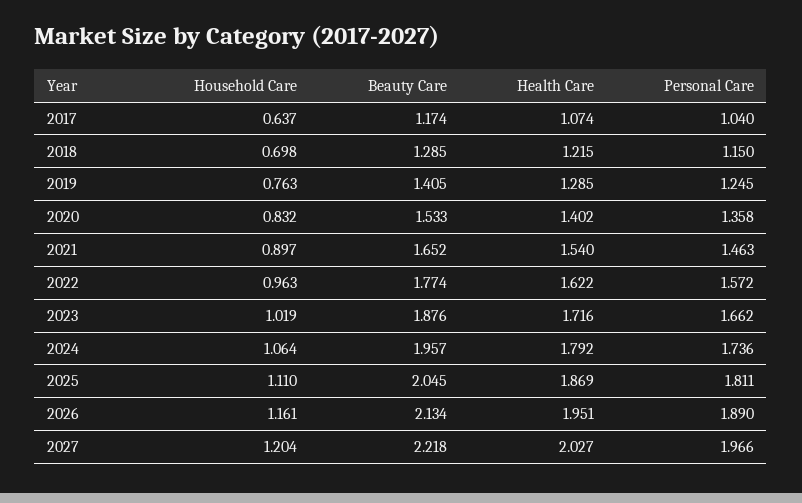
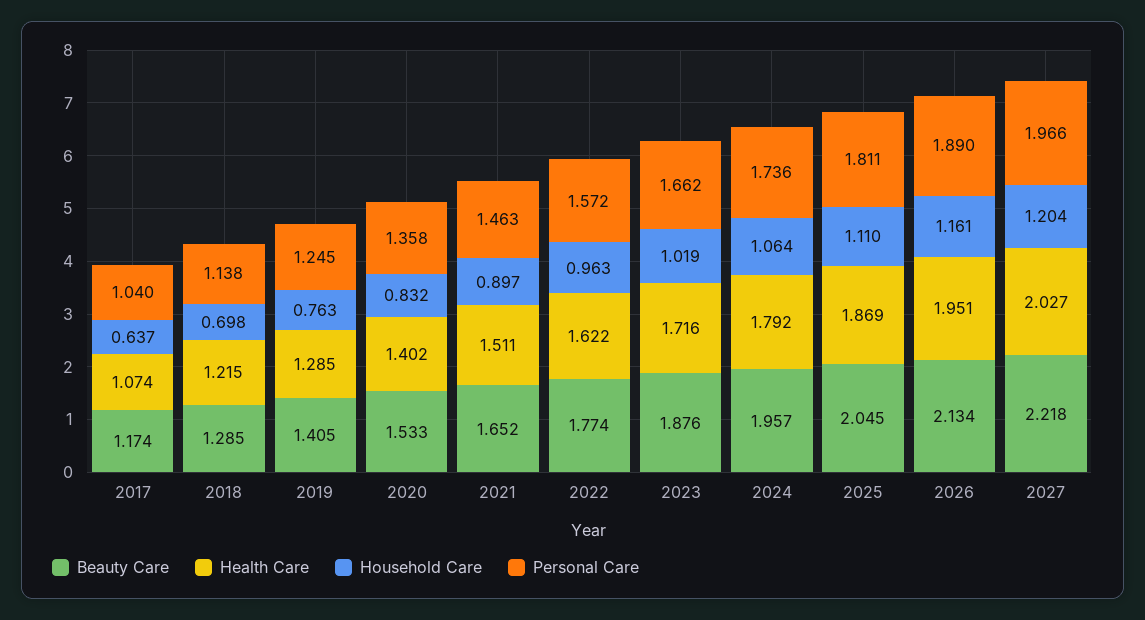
  {
    "Household Care": {
      "2017": 0.637,
      "2018": 0.698,
      "2019": 0.763,
      "2020": 0.832,
      "2021": 0.897,
      "2022": 0.963,
      "2023": 1.019,
      "2024": 1.064,
      "2025": 1.11,
      "2026": 1.161,
      "2027": 1.204
    },
    "Beauty Care": {
      "2017": 1.174,
      "2018": 1.285,
      "2019": 1.405,
      "2020": 1.533,
      "2021": 1.652,
      "2022": 1.774,
      "2023": 1.876,
      "2024": 1.957,
      "2025": 2.045,
      "2026": 2.134,
      "2027": 2.218
    },
    "Health Care": {
      "2017": 1.074,
      "2018": 1.215,
      "2019": 1.285,
      "2020": 1.402,
-     "2021": 1.54,
+     "2021": 1.511,
      "2022": 1.622,
      "2023": 1.716,
      "2024": 1.792,
      "2025": 1.869,
      "2026": 1.951,
      "2027": 2.027
    },
    "Personal Care": {
      "2017": 1.04,
-     "2018": 1.15,
+     "2018": 1.138,
      "2019": 1.245,
      "2020": 1.358,
      "2021": 1.463,
      "2022": 1.572,
      "2023": 1.662,
      "2024": 1.736,
      "2025": 1.811,
      "2026": 1.89,
      "2027": 1.966
    }
  }

